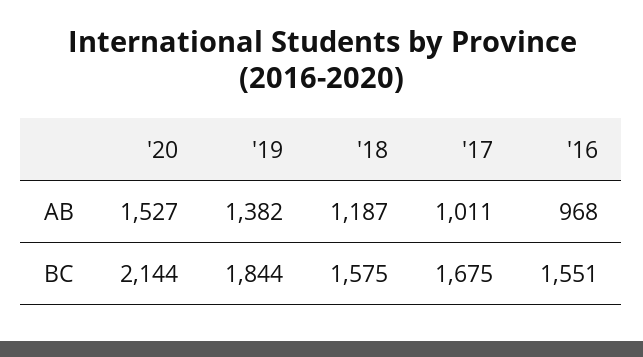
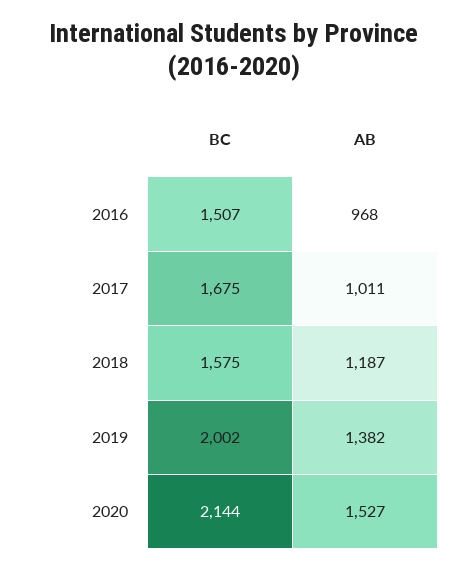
  {
    "'20": {
      "AB": 1527,
      "BC": 2144
    },
    "'19": {
      "AB": 1382,
-     "BC": 1844
+     "BC": 2002
    },
    "'18": {
      "AB": 1187,
      "BC": 1575
    },
    "'17": {
      "AB": 1011,
      "BC": 1675
    },
    "'16": {
      "AB": 968,
-     "BC": 1551
+     "BC": 1507
    }
  }

